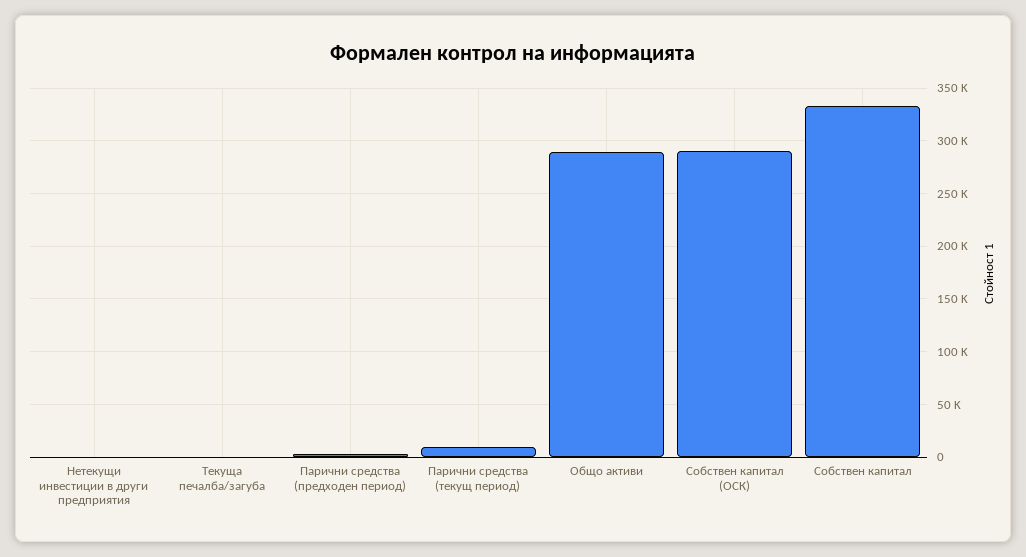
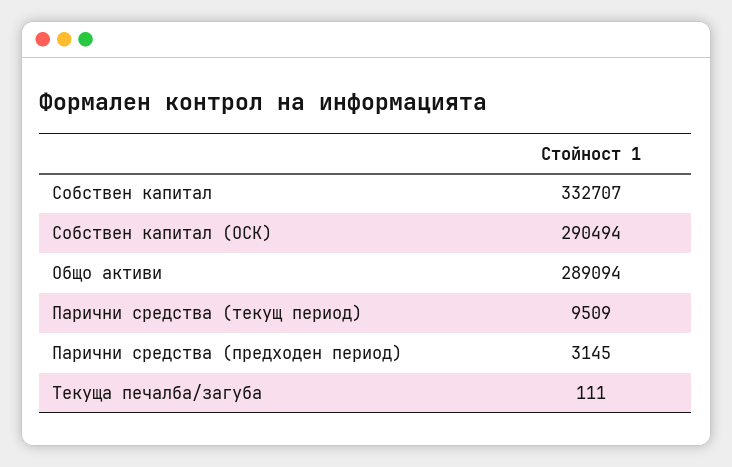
  {
-   "Нетекущи инвестиции в други предприятия": 0,
    "Текуща печалба/загуба": 111,
    "Парични средства (предходен период)": 3145,
    "Парични средства (текущ период)": 9509,
    "Общо активи": 289094,
    "Собствен капитал (ОСК)": 290494,
    "Собствен капитал": 332707
  }

